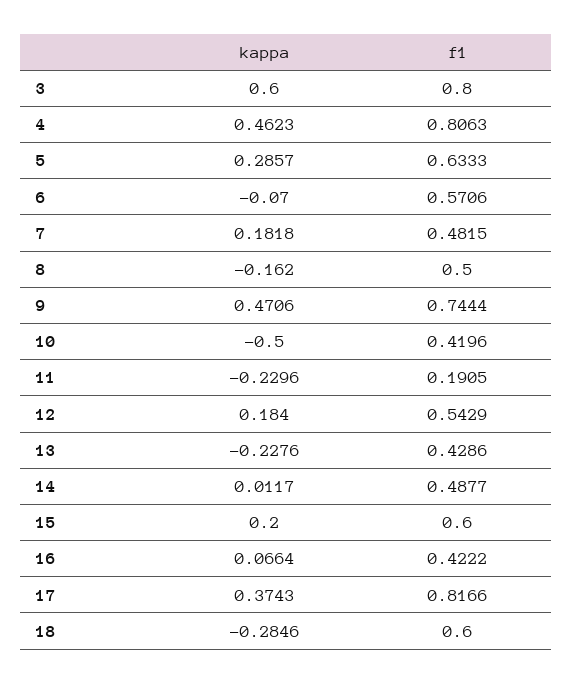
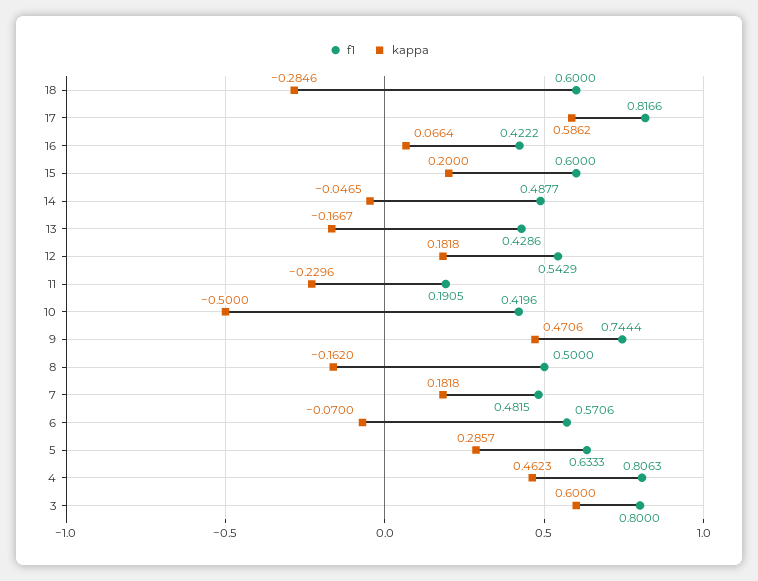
  {
    "kappa": {
      "3": 0.6,
      "4": 0.4623,
      "5": 0.2857,
      "6": -0.07,
      "7": 0.1818,
      "8": -0.162,
      "9": 0.4706,
      "10": -0.5,
      "11": -0.2296,
-     "12": 0.184,
+     "12": 0.1818,
-     "13": -0.2276,
+     "13": -0.1667,
-     "14": 0.0117,
+     "14": -0.0465,
      "15": 0.2,
      "16": 0.0664,
-     "17": 0.3743,
+     "17": 0.5862,
      "18": -0.2846
    },
    "f1": {
      "3": 0.8,
      "4": 0.8063,
      "5": 0.6333,
      "6": 0.5706,
      "7": 0.4815,
      "8": 0.5,
      "9": 0.7444,
      "10": 0.4196,
      "11": 0.1905,
      "12": 0.5429,
      "13": 0.4286,
      "14": 0.4877,
      "15": 0.6,
      "16": 0.4222,
      "17": 0.8166,
      "18": 0.6
    }
  }

